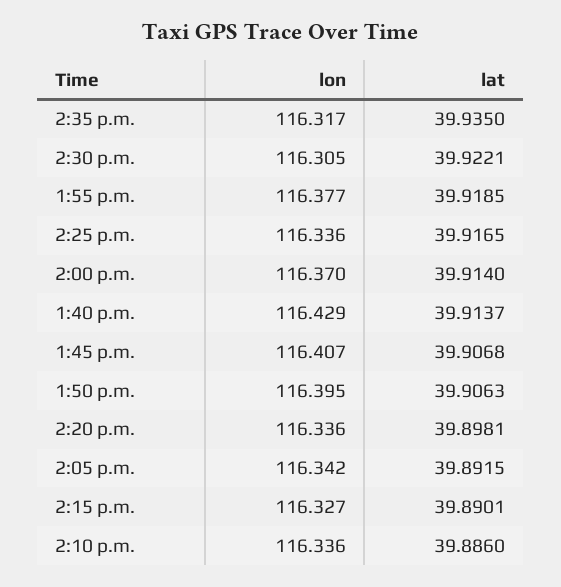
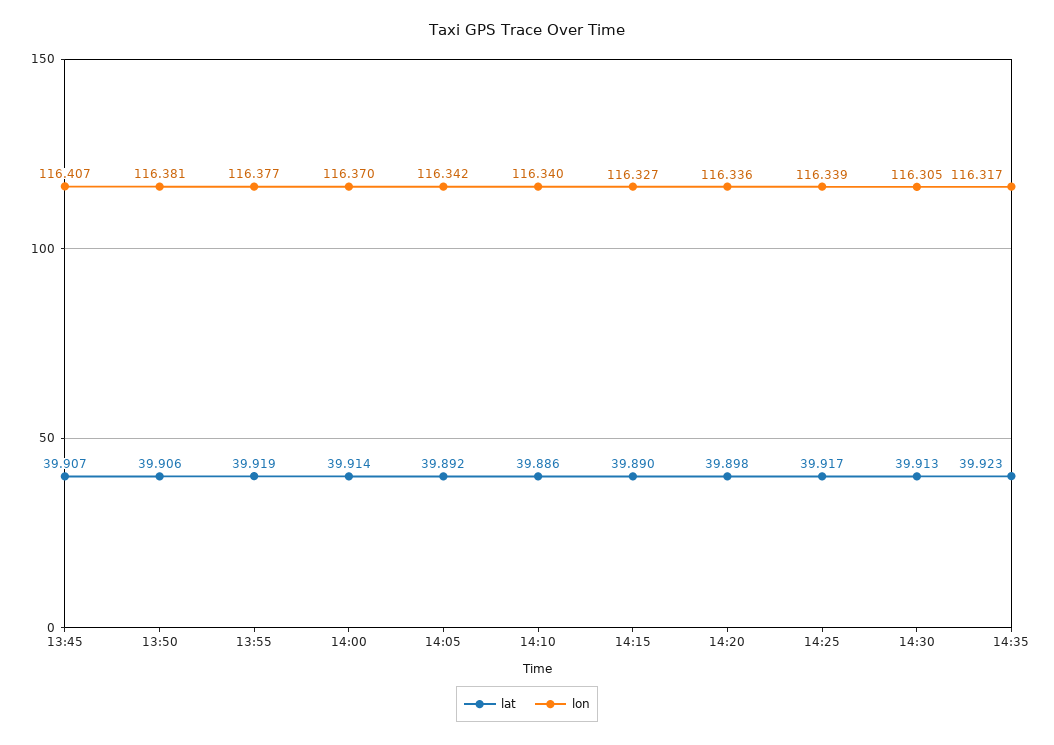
  {
    "lon": {
      "2:35 p.m.": 116.317,
      "2:30 p.m.": 116.305,
      "1:55 p.m.": 116.377,
-     "2:25 p.m.": 116.336,
+     "2:25 p.m.": 116.339,
      "2:00 p.m.": 116.37,
-     "1:40 p.m.": 116.429,
      "1:45 p.m.": 116.407,
-     "1:50 p.m.": 116.395,
+     "1:50 p.m.": 116.381,
      "2:20 p.m.": 116.336,
      "2:05 p.m.": 116.342,
      "2:15 p.m.": 116.327,
-     "2:10 p.m.": 116.336
+     "2:10 p.m.": 116.34
    },
    "lat": {
-     "2:35 p.m.": 39.935,
+     "2:35 p.m.": 39.923,
-     "2:30 p.m.": 39.9221,
+     "2:30 p.m.": 39.913,
      "1:55 p.m.": 39.9185,
      "2:25 p.m.": 39.9165,
      "2:00 p.m.": 39.914,
-     "1:40 p.m.": 39.9137,
      "1:45 p.m.": 39.9068,
      "1:50 p.m.": 39.9063,
      "2:20 p.m.": 39.8981,
      "2:05 p.m.": 39.8915,
      "2:15 p.m.": 39.8901,
      "2:10 p.m.": 39.886
    }
  }

